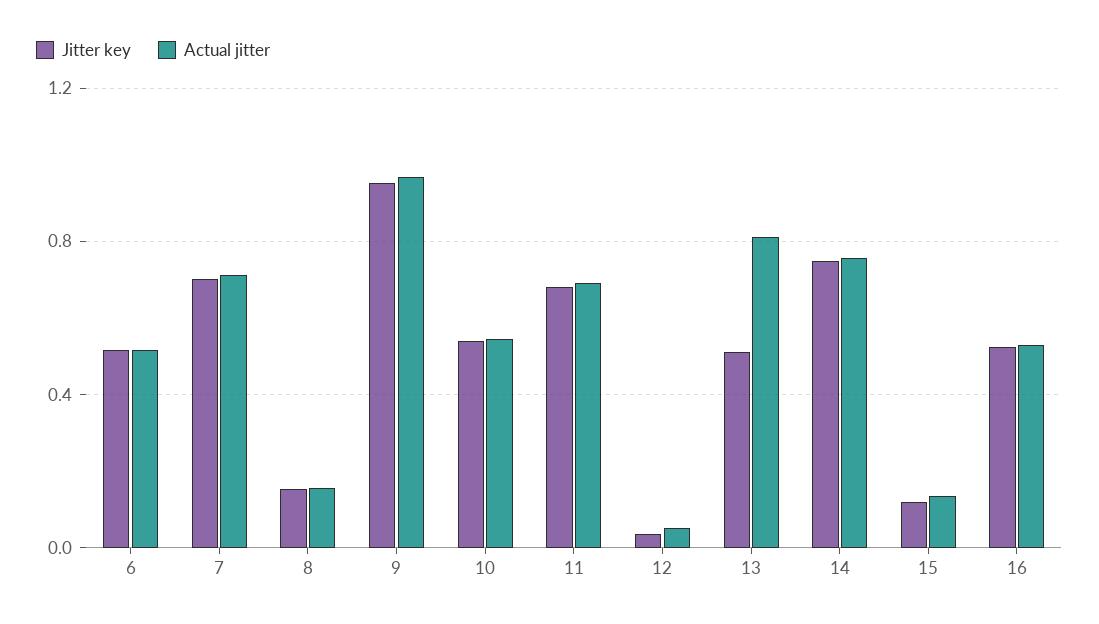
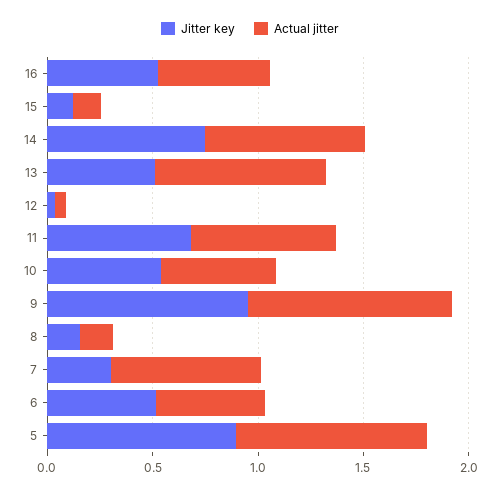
  {
    "Jitter key": {
      "6": 0.5,
-     "7": 0.7,
+     "7": 0.3,
      "8": 0.15,
      "9": 0.95,
      "10": 0.55,
      "11": 0.7,
      "12": 0.05,
      "13": 0.5,
      "14": 0.75,
      "15": 0.1,
-     "16": 0.55
+     "16": 0.55,
+     "5": 0.9
    },
    "Actual jitter": {
      "6": 0.5,
      "7": 0.7,
      "8": 0.15,
      "9": 0.95,
      "10": 0.55,
      "11": 0.7,
      "12": 0.05,
      "13": 0.8,
      "14": 0.75,
      "15": 0.15,
-     "16": 0.55
+     "16": 0.55,
+     "5": 0.9
    }
  }

